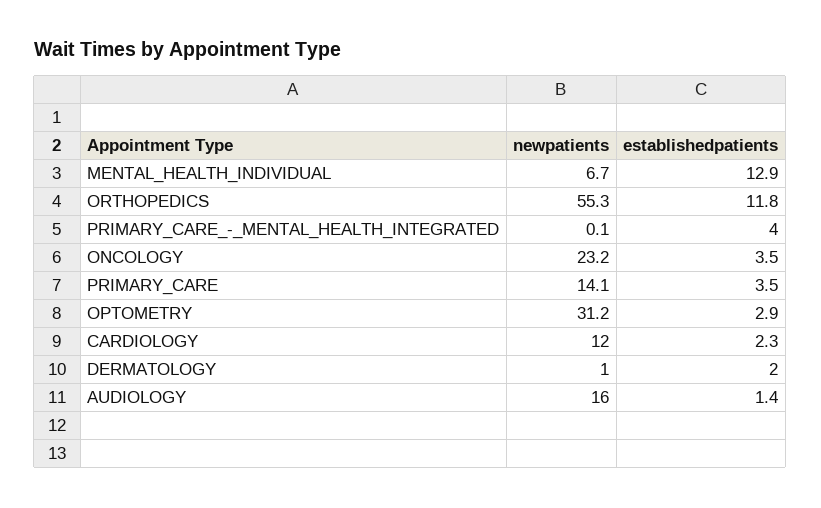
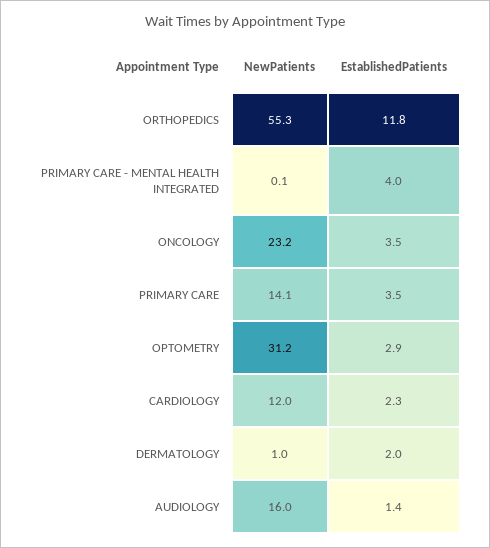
  {
    "newpatients": {
-     "MENTAL_HEALTH_INDIVIDUAL": 6.7,
      "ORTHOPEDICS": 55.3,
      "PRIMARY_CARE_-_MENTAL_HEALTH_INTEGRATED": 0.1,
      "ONCOLOGY": 23.2,
      "PRIMARY_CARE": 14.1,
      "OPTOMETRY": 31.2,
      "CARDIOLOGY": 12,
      "DERMATOLOGY": 1,
      "AUDIOLOGY": 16
    },
    "establishedpatients": {
-     "MENTAL_HEALTH_INDIVIDUAL": 12.9,
      "ORTHOPEDICS": 11.8,
      "PRIMARY_CARE_-_MENTAL_HEALTH_INTEGRATED": 4,
      "ONCOLOGY": 3.5,
      "PRIMARY_CARE": 3.5,
      "OPTOMETRY": 2.9,
      "CARDIOLOGY": 2.3,
      "DERMATOLOGY": 2,
      "AUDIOLOGY": 1.4
    }
  }

